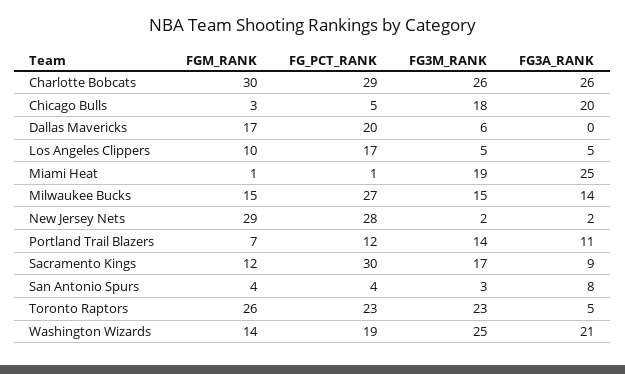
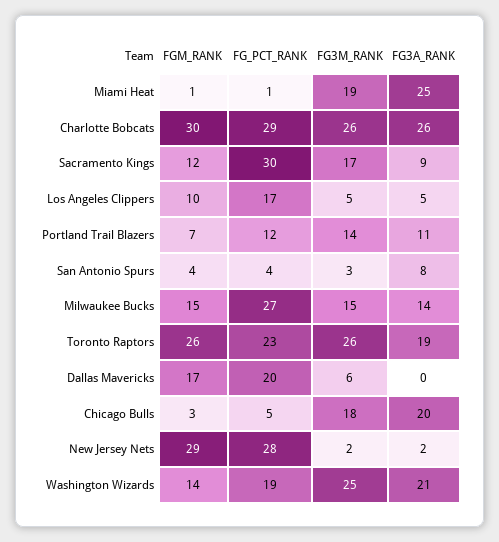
  {
    "FGM_RANK": {
      "Charlotte Bobcats": 30,
      "Chicago Bulls": 3,
      "Dallas Mavericks": 17,
      "Los Angeles Clippers": 10,
      "Miami Heat": 1,
      "Milwaukee Bucks": 15,
      "New Jersey Nets": 29,
      "Portland Trail Blazers": 7,
      "Sacramento Kings": 12,
      "San Antonio Spurs": 4,
      "Toronto Raptors": 26,
      "Washington Wizards": 14
    },
    "FG_PCT_RANK": {
      "Charlotte Bobcats": 29,
      "Chicago Bulls": 5,
      "Dallas Mavericks": 20,
      "Los Angeles Clippers": 17,
      "Miami Heat": 1,
      "Milwaukee Bucks": 27,
      "New Jersey Nets": 28,
      "Portland Trail Blazers": 12,
      "Sacramento Kings": 30,
      "San Antonio Spurs": 4,
      "Toronto Raptors": 23,
      "Washington Wizards": 19
    },
    "FG3M_RANK": {
      "Charlotte Bobcats": 26,
      "Chicago Bulls": 18,
      "Dallas Mavericks": 6,
      "Los Angeles Clippers": 5,
      "Miami Heat": 19,
      "Milwaukee Bucks": 15,
      "New Jersey Nets": 2,
      "Portland Trail Blazers": 14,
      "Sacramento Kings": 17,
      "San Antonio Spurs": 3,
-     "Toronto Raptors": 23,
+     "Toronto Raptors": 26,
      "Washington Wizards": 25
    },
    "FG3A_RANK": {
      "Charlotte Bobcats": 26,
      "Chicago Bulls": 20,
      "Dallas Mavericks": 0,
      "Los Angeles Clippers": 5,
      "Miami Heat": 25,
      "Milwaukee Bucks": 14,
      "New Jersey Nets": 2,
      "Portland Trail Blazers": 11,
      "Sacramento Kings": 9,
      "San Antonio Spurs": 8,
-     "Toronto Raptors": 5,
+     "Toronto Raptors": 19,
      "Washington Wizards": 21
    }
  }

